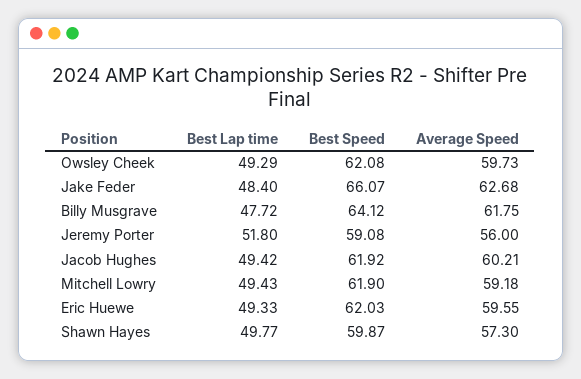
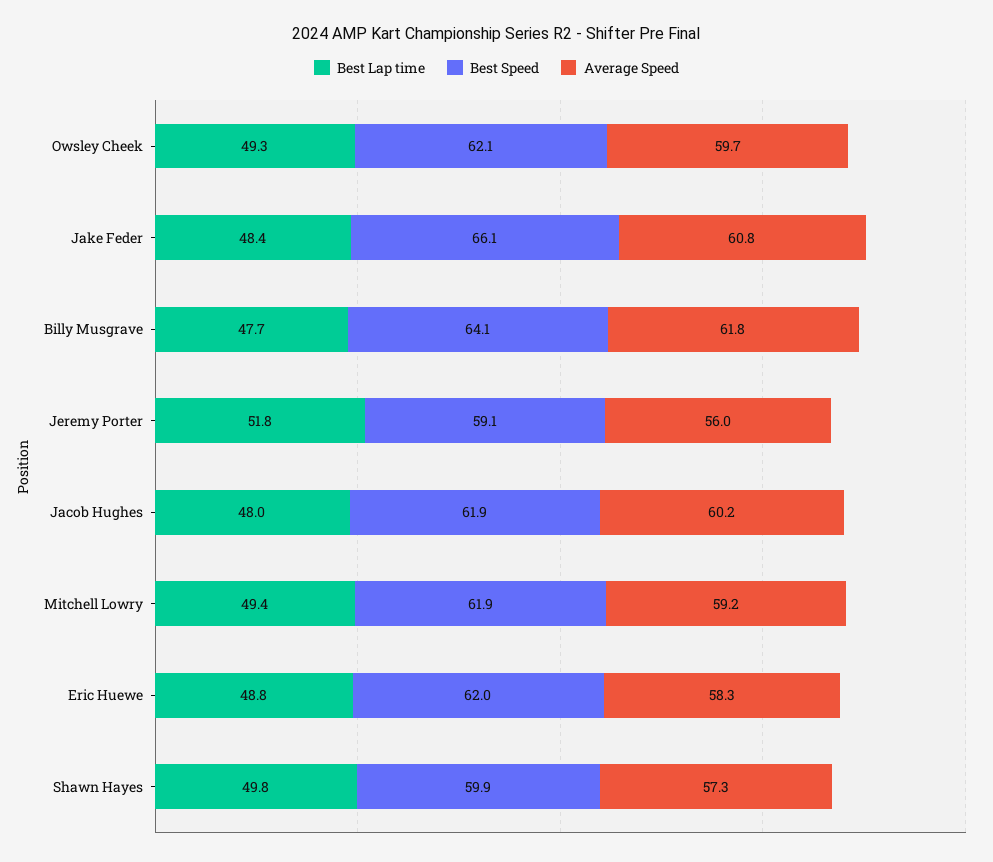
  {
    "Best Lap time": {
      "Owsley Cheek": 49.29,
      "Jake Feder": 48.4,
      "Billy Musgrave": 47.72,
      "Jeremy Porter": 51.8,
-     "Jacob Hughes": 49.42,
+     "Jacob Hughes": 48,
      "Mitchell Lowry": 49.43,
-     "Eric Huewe": 49.33,
+     "Eric Huewe": 48.8,
      "Shawn Hayes": 49.77
    },
    "Best Speed": {
      "Owsley Cheek": 62.08,
      "Jake Feder": 66.07,
      "Billy Musgrave": 64.12,
      "Jeremy Porter": 59.08,
      "Jacob Hughes": 61.92,
      "Mitchell Lowry": 61.9,
      "Eric Huewe": 62.03,
      "Shawn Hayes": 59.87
    },
    "Average Speed": {
      "Owsley Cheek": 59.73,
-     "Jake Feder": 62.68,
+     "Jake Feder": 60.8,
      "Billy Musgrave": 61.75,
      "Jeremy Porter": 56,
      "Jacob Hughes": 60.21,
      "Mitchell Lowry": 59.18,
-     "Eric Huewe": 59.55,
+     "Eric Huewe": 58.3,
      "Shawn Hayes": 57.3
    }
  }

